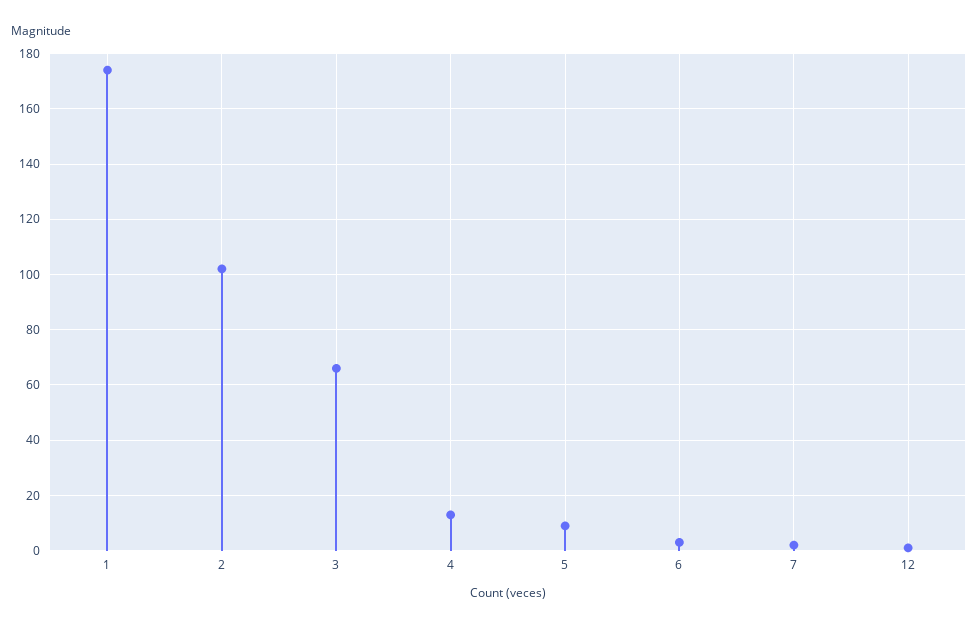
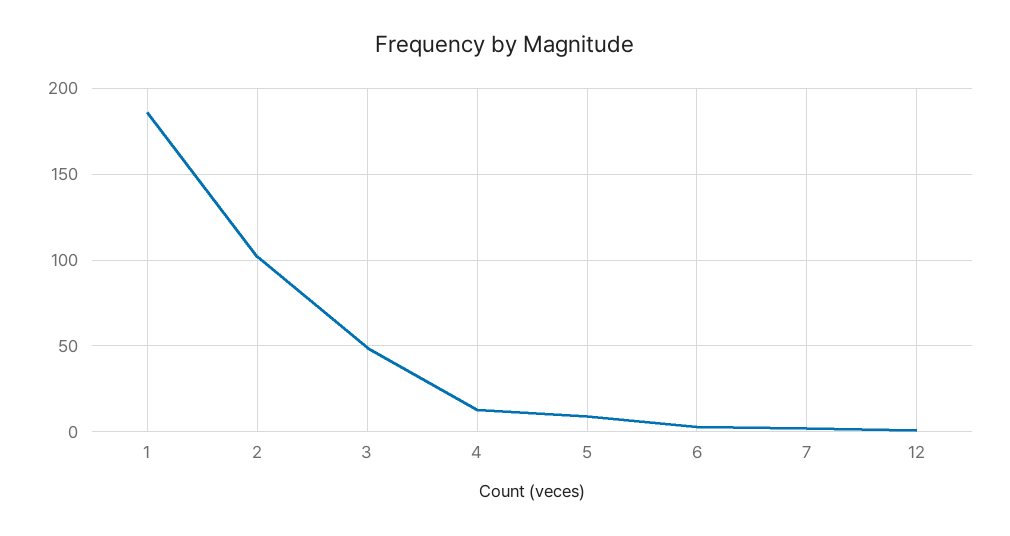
  {
-   "1": 175,
+   "1": 185,
    "2": 100,
-   "3": 65,
+   "3": 50,
    "4": 15,
    "5": 10,
    "6": 5,
    "7": 0,
    "12": 0
  }

